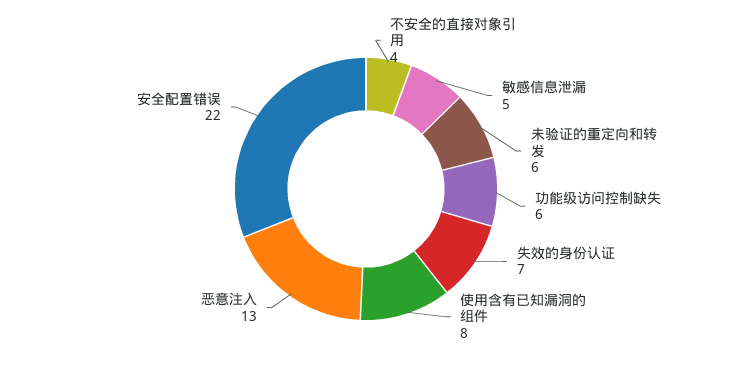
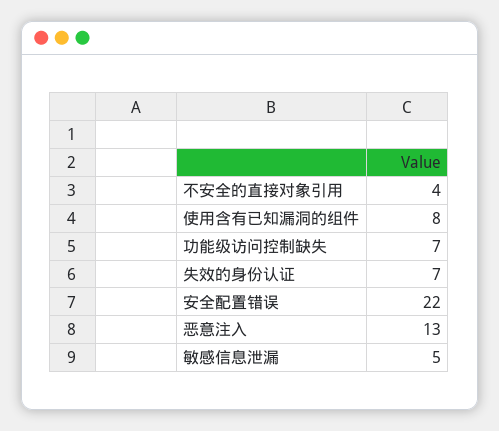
  {
    "不安全的直接对象引用": 4,
    "敏感信息泄漏": 5,
-   "未验证的重定向和转发": 6,
-   "功能级访问控制缺失": 6,
+   "功能级访问控制缺失": 7,
    "失效的身份认证": 7,
    "使用含有已知漏洞的组件": 8,
    "恶意注入": 13,
    "安全配置错误": 22
  }

